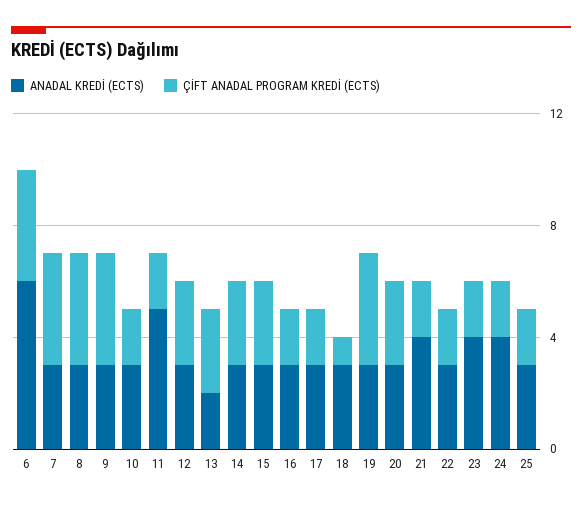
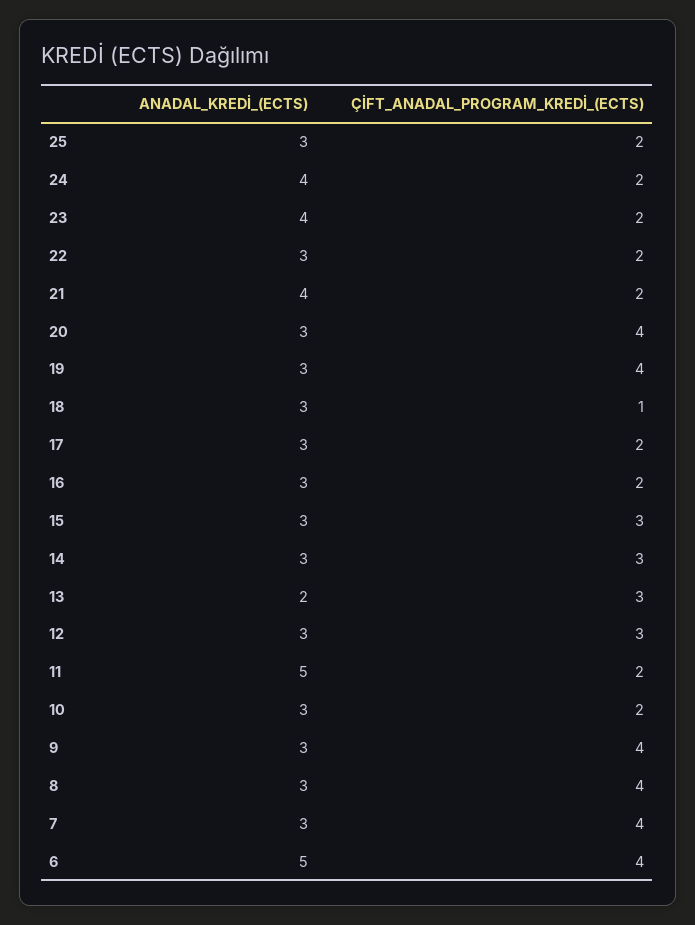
  {
    "ANADAL KREDİ (ECTS)": {
-     "6": 6,
+     "6": 5,
      "7": 3,
      "8": 3,
      "9": 3,
      "10": 3,
      "11": 5,
      "12": 3,
      "13": 2,
      "14": 3,
      "15": 3,
      "16": 3,
      "17": 3,
      "18": 3,
      "19": 3,
      "20": 3,
      "21": 4,
      "22": 3,
      "23": 4,
      "24": 4,
      "25": 3
    },
    "ÇİFT ANADAL PROGRAM KREDİ (ECTS)": {
      "6": 4,
      "7": 4,
      "8": 4,
      "9": 4,
      "10": 2,
      "11": 2,
      "12": 3,
      "13": 3,
      "14": 3,
      "15": 3,
      "16": 2,
      "17": 2,
      "18": 1,
      "19": 4,
-     "20": 3,
+     "20": 4,
      "21": 2,
      "22": 2,
      "23": 2,
      "24": 2,
      "25": 2
    }
  }

